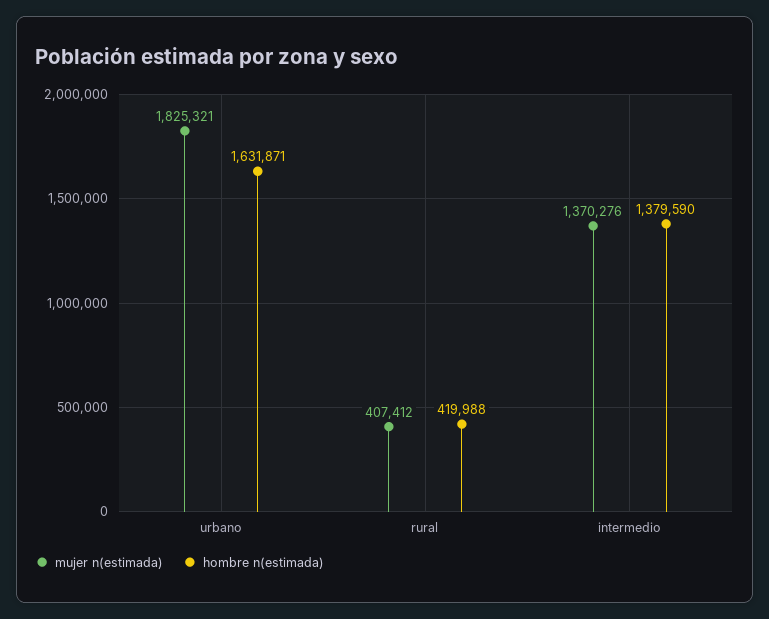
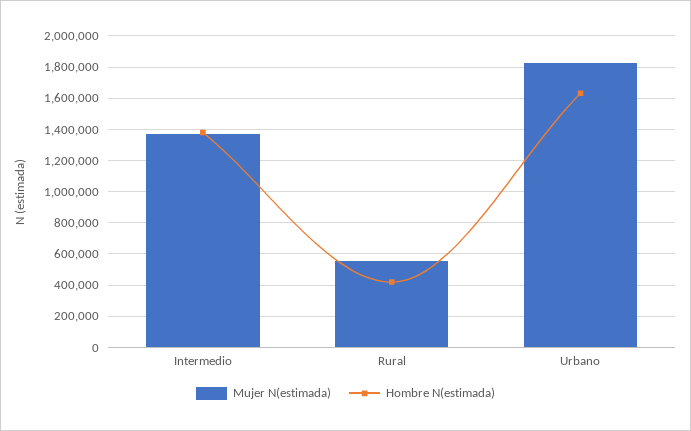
  {
    "mujer n(estimada)": {
      "urbano": 1825321,
-     "rural": 407412,
+     "rural": 550000,
      "intermedio": 1370276
    },
    "hombre n(estimada)": {
      "urbano": 1631871,
      "rural": 419988,
      "intermedio": 1379590
    }
  }

